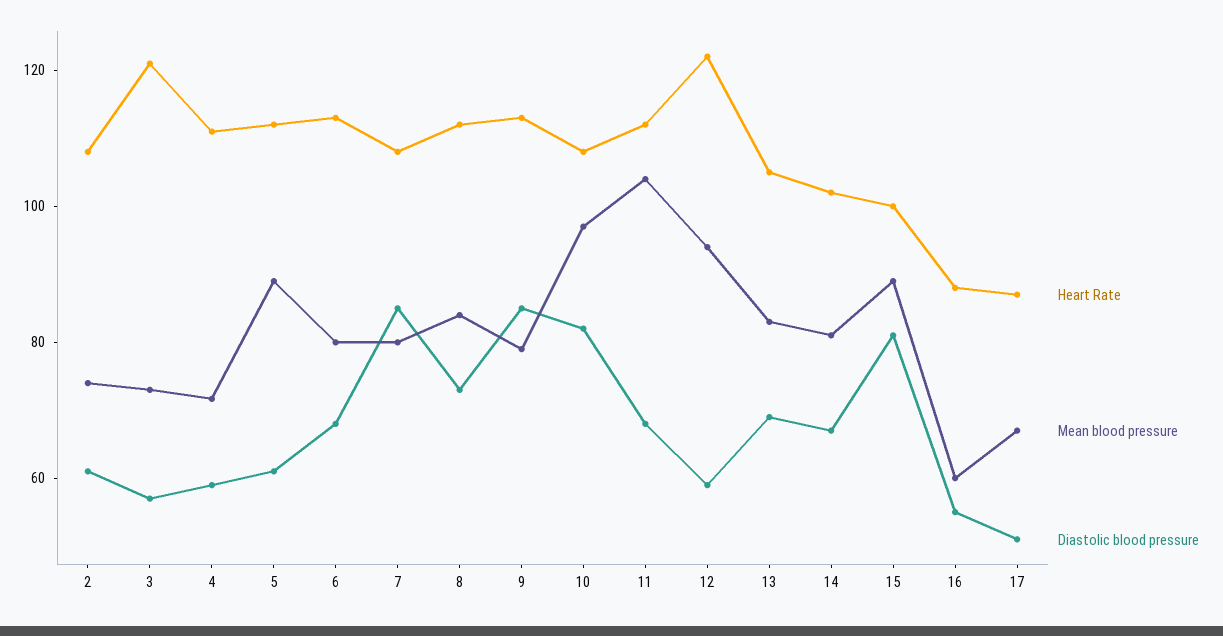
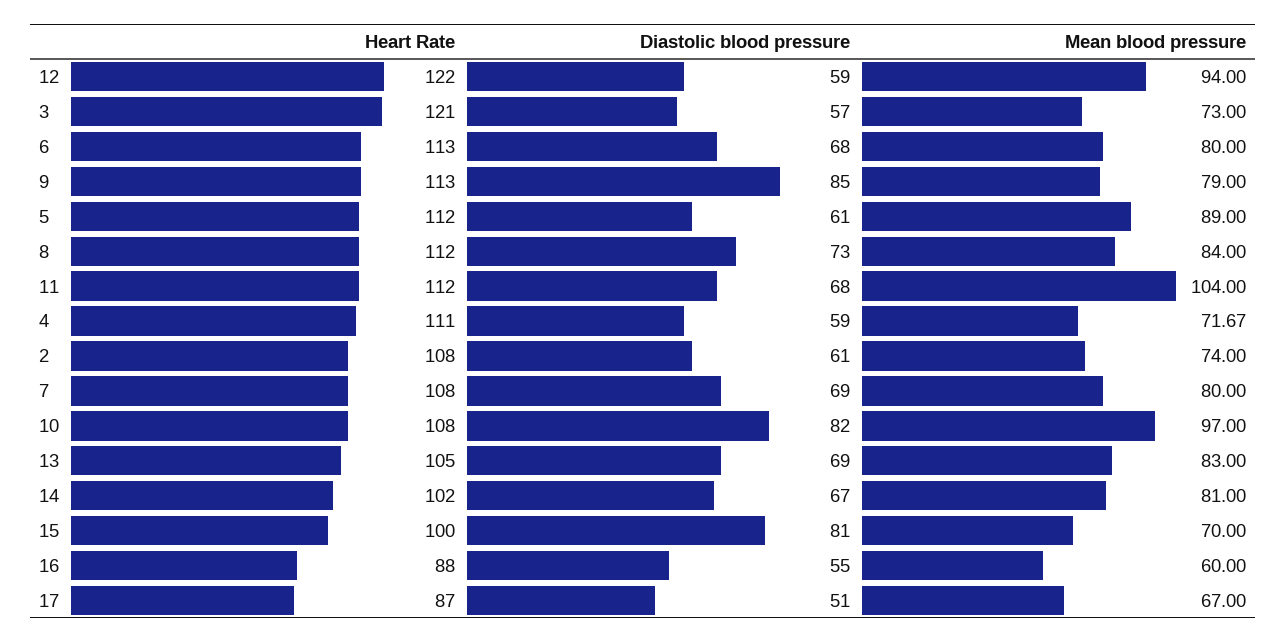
  {
    "Heart Rate": {
      "2": 108,
      "3": 121,
      "4": 111,
      "5": 112,
      "6": 113,
      "7": 108,
      "8": 112,
      "9": 113,
      "10": 108,
      "11": 112,
      "12": 122,
      "13": 105,
      "14": 102,
      "15": 100,
      "16": 88,
      "17": 87
    },
    "Mean blood pressure": {
      "2": 74,
      "3": 73,
      "4": 71.67,
      "5": 89,
      "6": 80,
      "7": 80,
      "8": 84,
      "9": 79,
      "10": 97,
      "11": 104,
      "12": 94,
      "13": 83,
      "14": 81,
-     "15": 90,
+     "15": 70,
      "16": 60,
      "17": 67
    },
    "Diastolic blood pressure": {
      "2": 61,
      "3": 57,
      "4": 59,
      "5": 61,
      "6": 68,
-     "7": 85,
+     "7": 69,
      "8": 73,
      "9": 85,
      "10": 82,
      "11": 68,
      "12": 59,
      "13": 69,
      "14": 67,
      "15": 81,
      "16": 55,
      "17": 51
    }
  }

